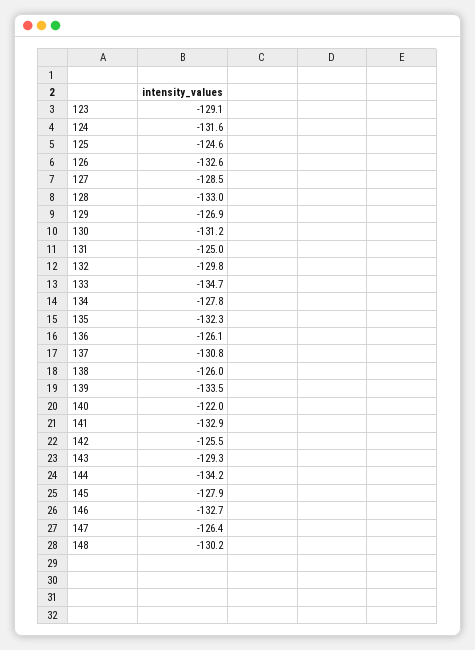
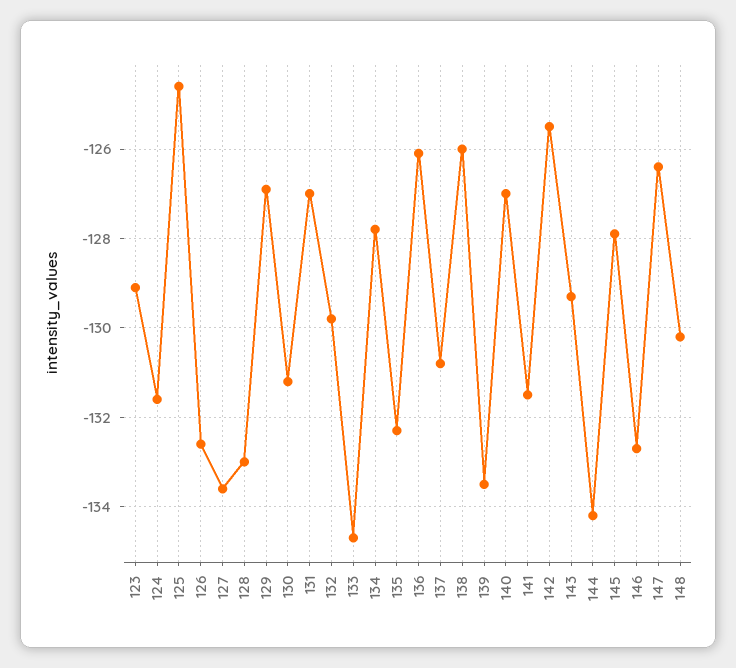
  {
    "123": -129.1,
    "124": -131.6,
    "125": -124.6,
    "126": -132.6,
-   "127": -128.5,
+   "127": -133.5,
    "128": -133,
    "129": -126.9,
    "130": -131.2,
-   "131": -125,
+   "131": -127,
    "132": -129.8,
    "133": -134.7,
    "134": -127.8,
    "135": -132.3,
    "136": -126.1,
    "137": -130.8,
    "138": -126,
    "139": -133.5,
-   "140": -122,
+   "140": -127,
-   "141": -132.9,
+   "141": -131.5,
    "142": -125.5,
    "143": -129.3,
    "144": -134.2,
    "145": -127.9,
    "146": -132.7,
    "147": -126.4,
    "148": -130.2
  }

